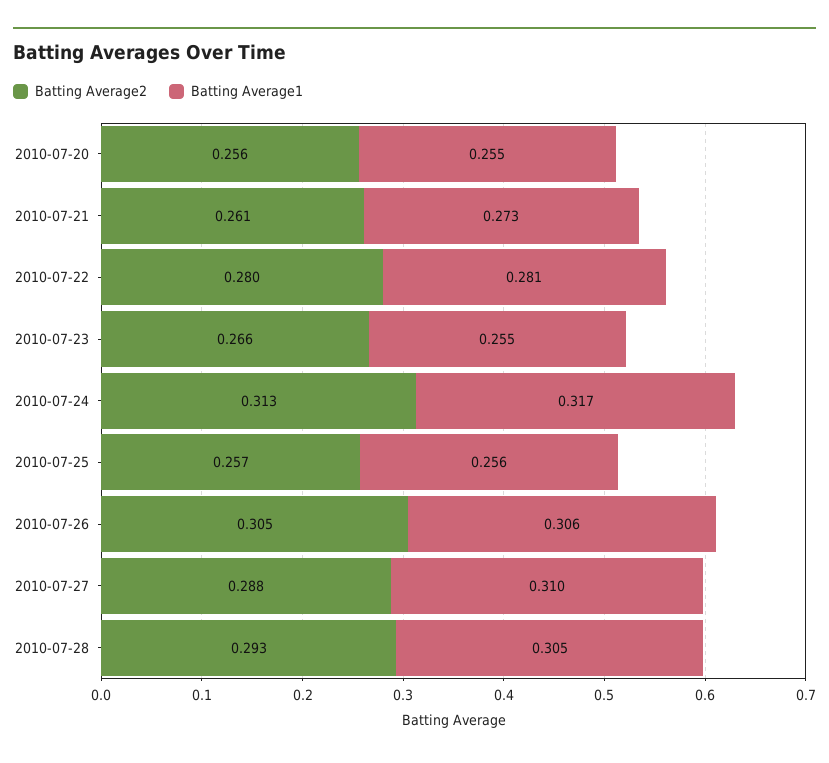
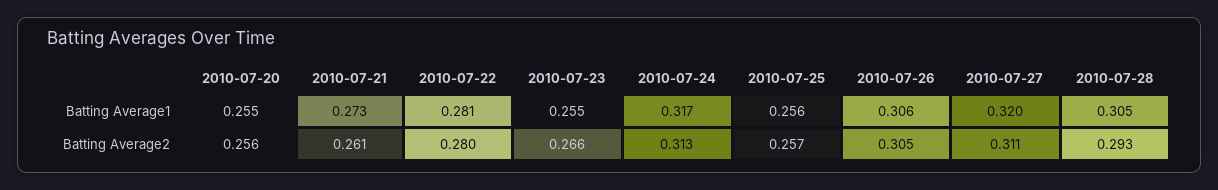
  {
    "Batting Average2": {
      "2010-07-20": 0.256,
      "2010-07-21": 0.261,
      "2010-07-22": 0.28,
      "2010-07-23": 0.266,
      "2010-07-24": 0.313,
      "2010-07-25": 0.257,
      "2010-07-26": 0.305,
-     "2010-07-27": 0.288,
+     "2010-07-27": 0.311,
      "2010-07-28": 0.293
    },
    "Batting Average1": {
      "2010-07-20": 0.255,
      "2010-07-21": 0.273,
      "2010-07-22": 0.281,
      "2010-07-23": 0.255,
      "2010-07-24": 0.317,
      "2010-07-25": 0.256,
      "2010-07-26": 0.306,
-     "2010-07-27": 0.31,
+     "2010-07-27": 0.32,
      "2010-07-28": 0.305
    }
  }

